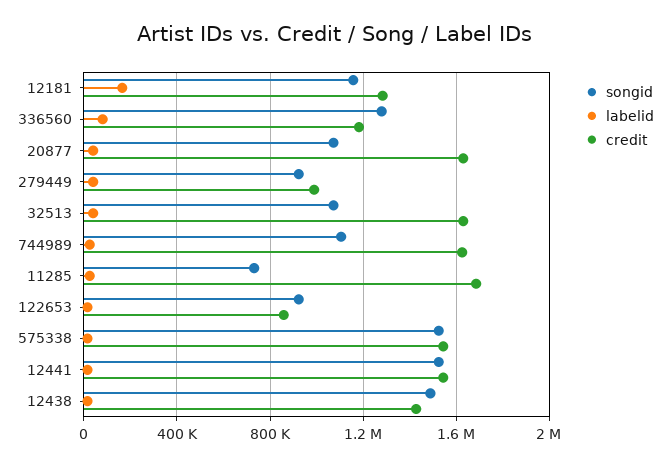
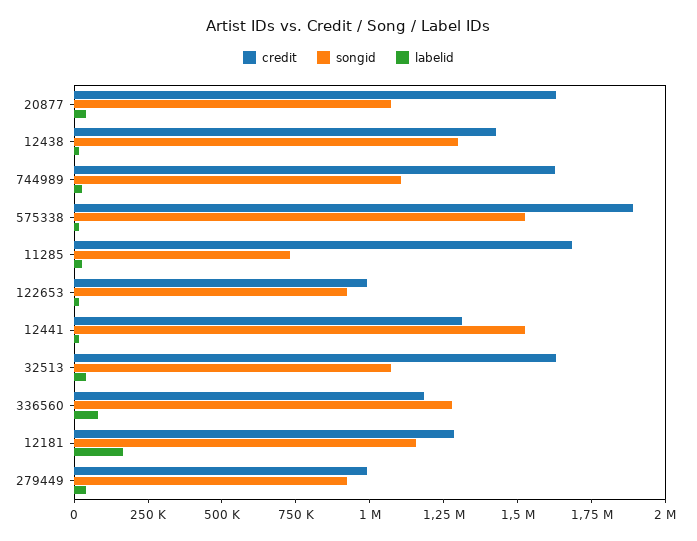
  {
    "songid": {
      "12181": 1150000,
      "336560": 1300000,
      "20877": 1050000,
      "279449": 900000,
      "32513": 1050000,
      "744989": 1100000,
      "11285": 750000,
      "122653": 900000,
      "575338": 1500000,
      "12441": 1500000,
-     "12438": 1500000
+     "12438": 1300000
    },
    "labelid": {
      "12181": 150000,
      "336560": 100000,
      "20877": 50000,
      "279449": 50000,
      "32513": 50000,
      "744989": 50000,
      "11285": 50000,
      "122653": 0,
      "575338": 0,
      "12441": 0,
      "12438": 0
    },
    "credit": {
      "12181": 1300000,
      "336560": 1200000,
      "20877": 1650000,
      "279449": 1000000,
      "32513": 1650000,
      "744989": 1600000,
      "11285": 1700000,
-     "122653": 850000,
+     "122653": 1000000,
-     "575338": 1550000,
+     "575338": 1900000,
-     "12441": 1550000,
+     "12441": 1300000,
      "12438": 1450000
    }
  }

